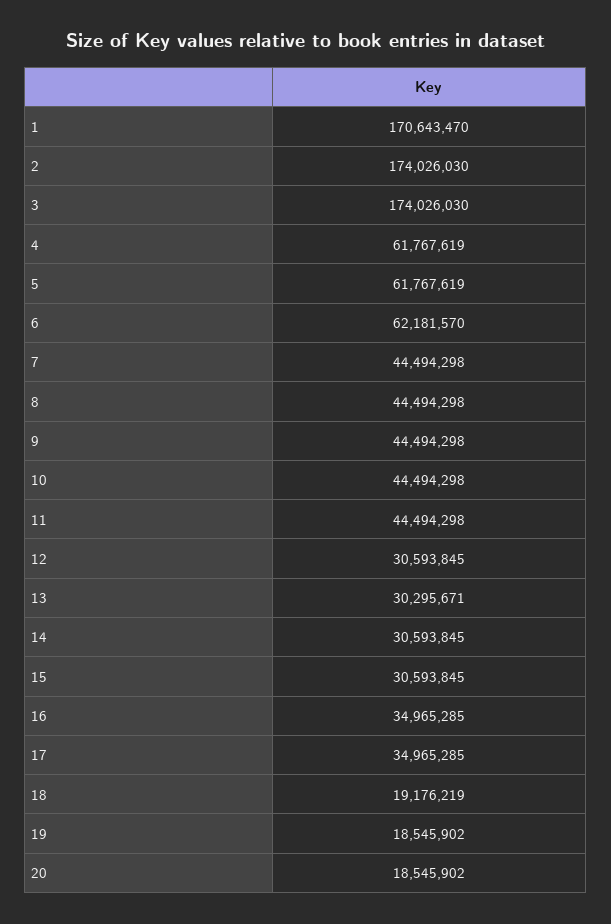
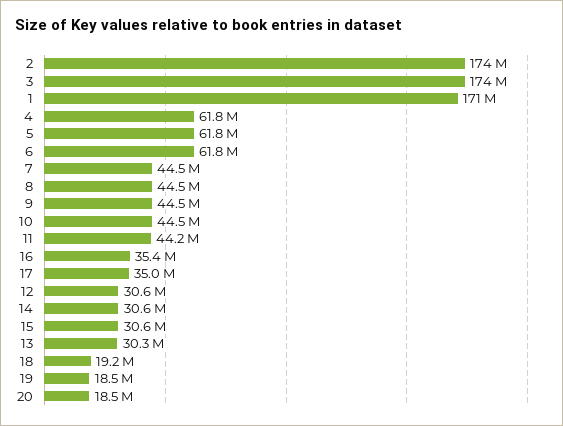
  {
    "1": 170643470,
    "2": 174026030,
    "3": 174026030,
    "4": 61767619,
    "5": 61767619,
-   "6": 62181570,
+   "6": 61800000,
    "7": 44494298,
    "8": 44494298,
    "9": 44494298,
    "10": 44494298,
-   "11": 44494298,
+   "11": 44200000,
    "12": 30593845,
    "13": 30295671,
    "14": 30593845,
    "15": 30593845,
-   "16": 34965285,
+   "16": 35400000,
    "17": 34965285,
    "18": 19176219,
    "19": 18545902,
    "20": 18545902
  }

